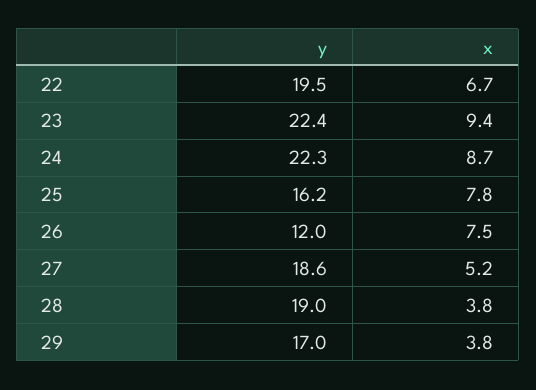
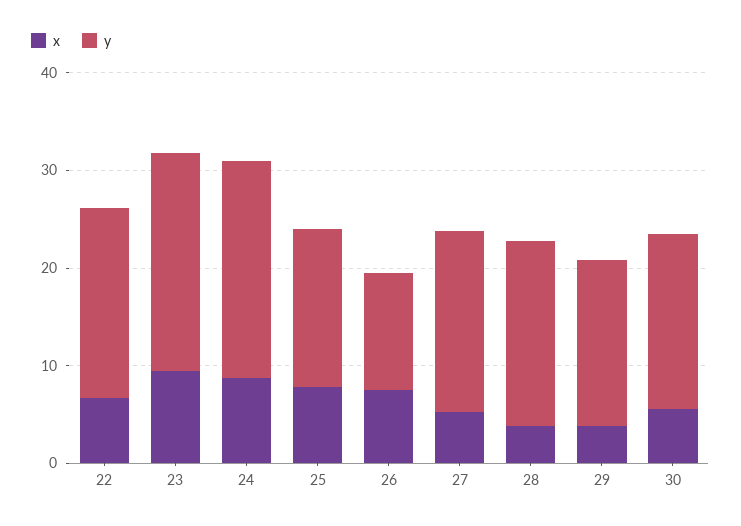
  {
    "y": {
      "22": 19.5,
      "23": 22.4,
      "24": 22.3,
      "25": 16.2,
      "26": 12,
      "27": 18.6,
      "28": 19,
-     "29": 17
+     "29": 17,
+     "30": 18
    },
    "x": {
      "22": 6.7,
      "23": 9.4,
      "24": 8.7,
      "25": 7.8,
      "26": 7.5,
      "27": 5.2,
      "28": 3.8,
-     "29": 3.8
+     "29": 3.8,
+     "30": 6
    }
  }

